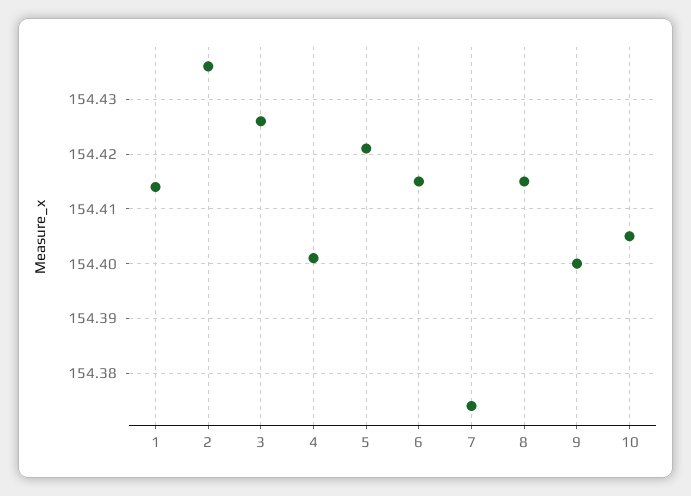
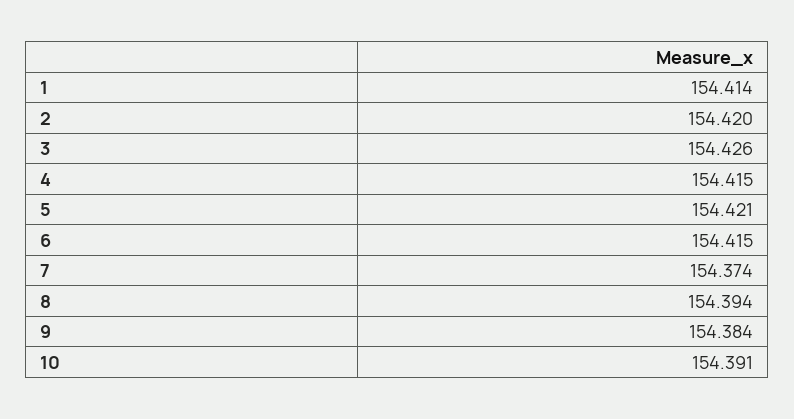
  {
    "1": 154.414,
-   "2": 154.435,
+   "2": 154.42,
    "3": 154.426,
-   "4": 154.4,
+   "4": 154.415,
    "5": 154.421,
    "6": 154.415,
    "7": 154.374,
-   "8": 154.415,
+   "8": 154.394,
-   "9": 154.4,
+   "9": 154.384,
-   "10": 154.405
+   "10": 154.391
  }

